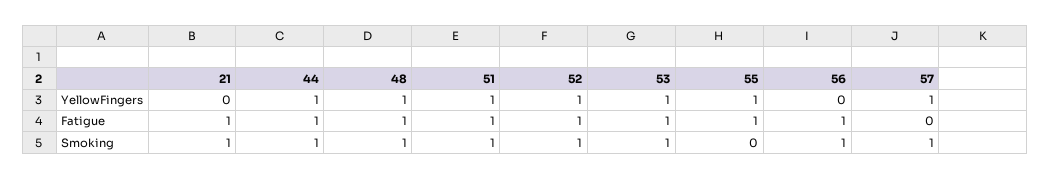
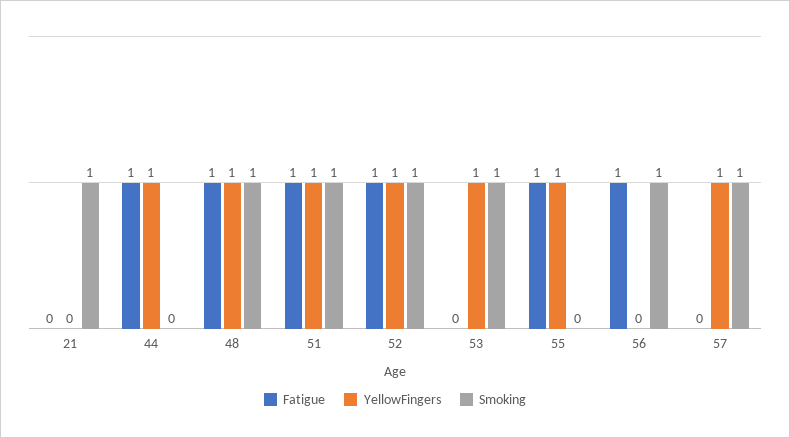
  {
    "YellowFingers": {
      "21": 0,
      "44": 1,
      "48": 1,
      "51": 1,
      "52": 1,
      "53": 1,
      "55": 1,
      "56": 0,
      "57": 1
    },
    "Fatigue": {
-     "21": 1,
+     "21": 0,
      "44": 1,
      "48": 1,
      "51": 1,
      "52": 1,
-     "53": 1,
+     "53": 0,
      "55": 1,
      "56": 1,
      "57": 0
    },
    "Smoking": {
      "21": 1,
-     "44": 1,
+     "44": 0,
      "48": 1,
      "51": 1,
      "52": 1,
      "53": 1,
      "55": 0,
      "56": 1,
      "57": 1
    }
  }

